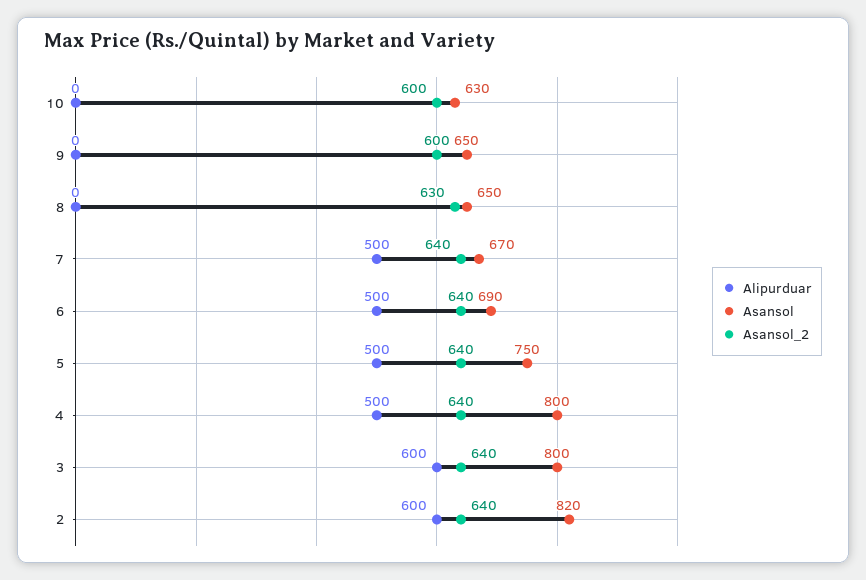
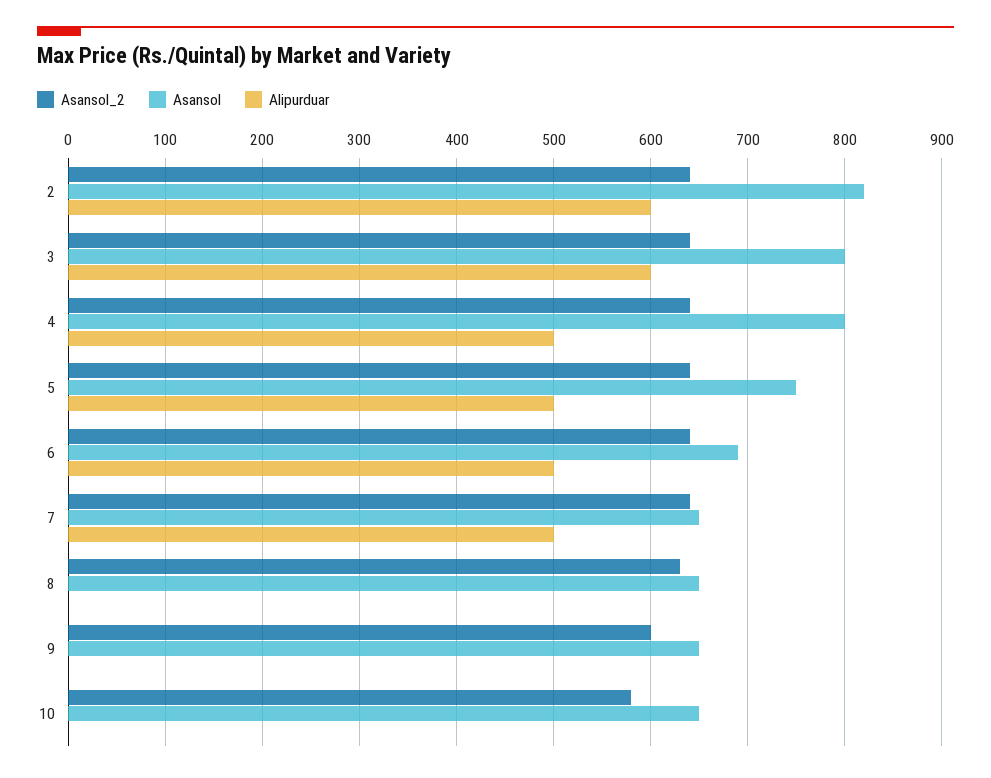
  {
    "Alipurduar": {
      "10": 0,
      "9": 0,
      "8": 0,
      "7": 500,
      "6": 500,
      "5": 500,
      "4": 500,
      "3": 600,
      "2": 600
    },
    "Asansol": {
-     "10": 630,
+     "10": 650,
      "9": 650,
      "8": 650,
-     "7": 670,
+     "7": 650,
      "6": 690,
      "5": 750,
      "4": 800,
      "3": 800,
      "2": 820
    },
    "Asansol_2": {
-     "10": 600,
+     "10": 580,
      "9": 600,
      "8": 630,
      "7": 640,
      "6": 640,
      "5": 640,
      "4": 640,
      "3": 640,
      "2": 640
    }
  }

